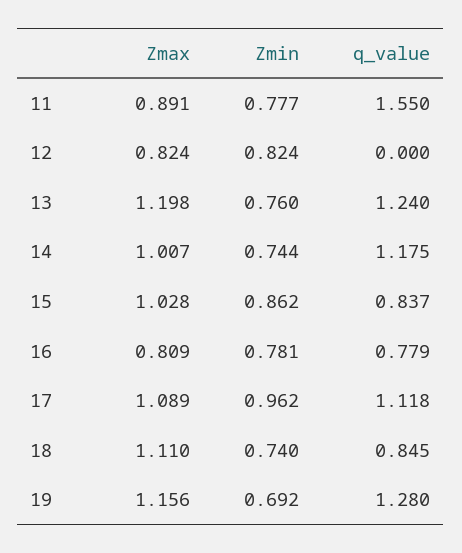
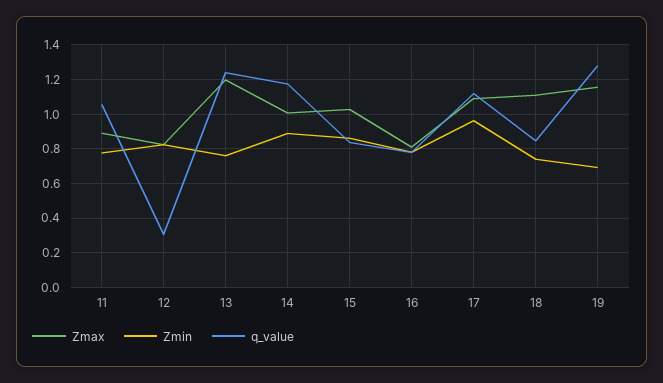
  {
    "Zmax": {
      "11": 0.891,
      "12": 0.824,
      "13": 1.198,
      "14": 1.007,
      "15": 1.028,
      "16": 0.809,
      "17": 1.089,
      "18": 1.11,
      "19": 1.156
    },
    "Zmin": {
      "11": 0.777,
      "12": 0.824,
      "13": 0.76,
-     "14": 0.744,
+     "14": 0.9,
      "15": 0.862,
      "16": 0.781,
      "17": 0.962,
      "18": 0.74,
      "19": 0.692
    },
    "q_value": {
-     "11": 1.55,
+     "11": 1.05,
-     "12": 0,
+     "12": 0.3,
      "13": 1.24,
      "14": 1.175,
      "15": 0.837,
      "16": 0.779,
      "17": 1.118,
      "18": 0.845,
      "19": 1.28
    }
  }

